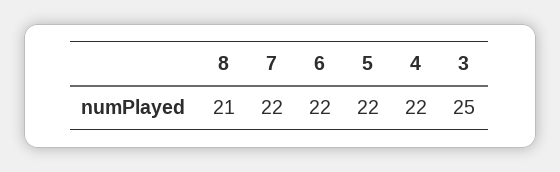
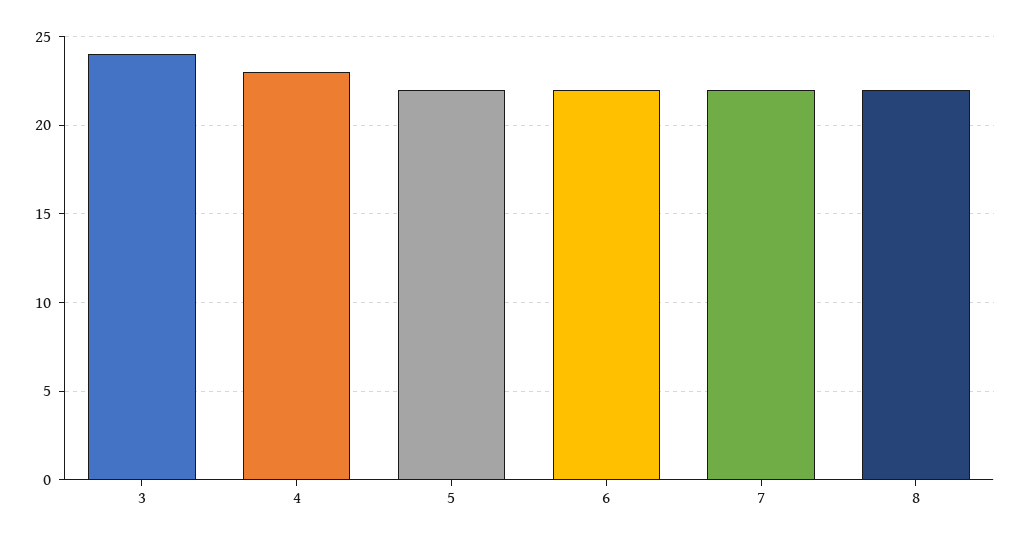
  {
-   "8": 21,
+   "8": 22,
    "7": 22,
    "6": 22,
    "5": 22,
-   "4": 22,
+   "4": 23,
-   "3": 25
+   "3": 24
  }

